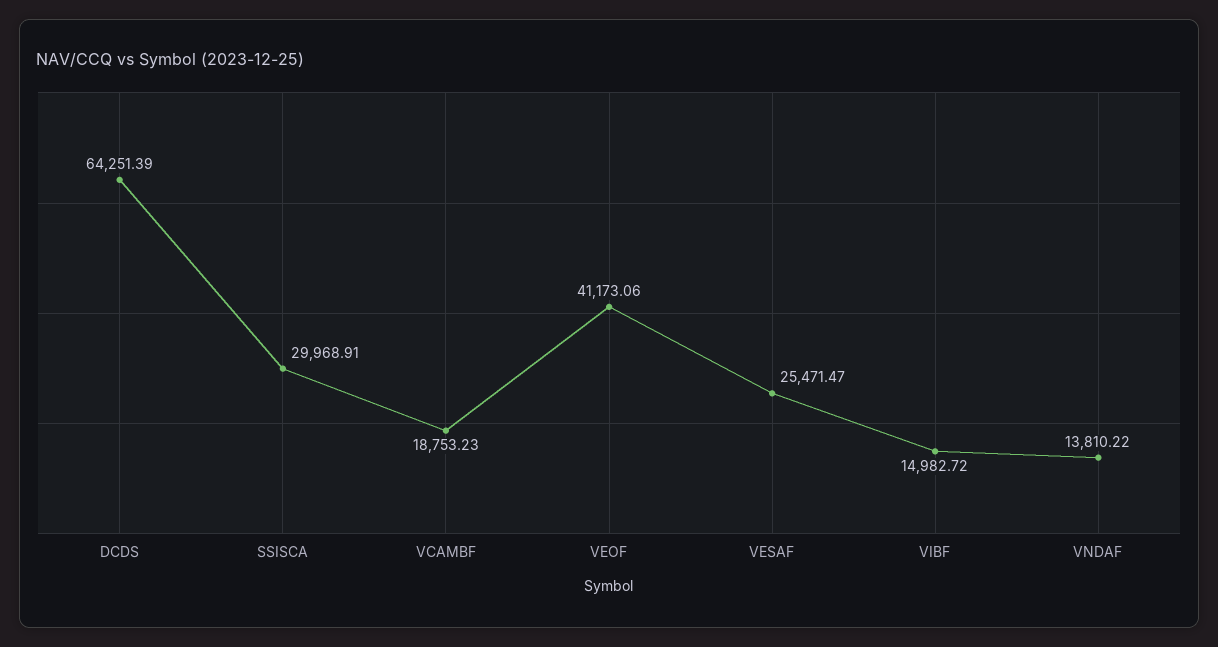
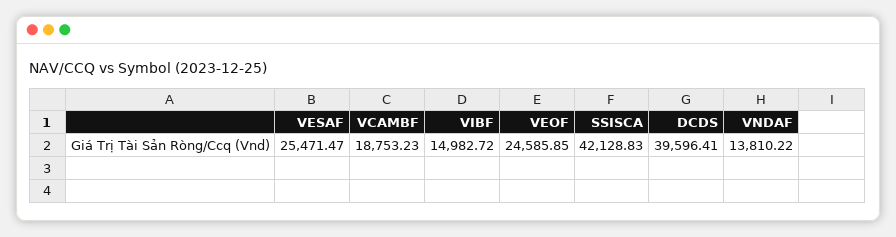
  {
-   "DCDS": 64251.39,
+   "DCDS": 39596.41,
-   "SSISCA": 29968.91,
+   "SSISCA": 42128.83,
    "VCAMBF": 18753.23,
-   "VEOF": 41173.06,
+   "VEOF": 24585.85,
    "VESAF": 25471.47,
    "VIBF": 14982.72,
    "VNDAF": 13810.22
  }

